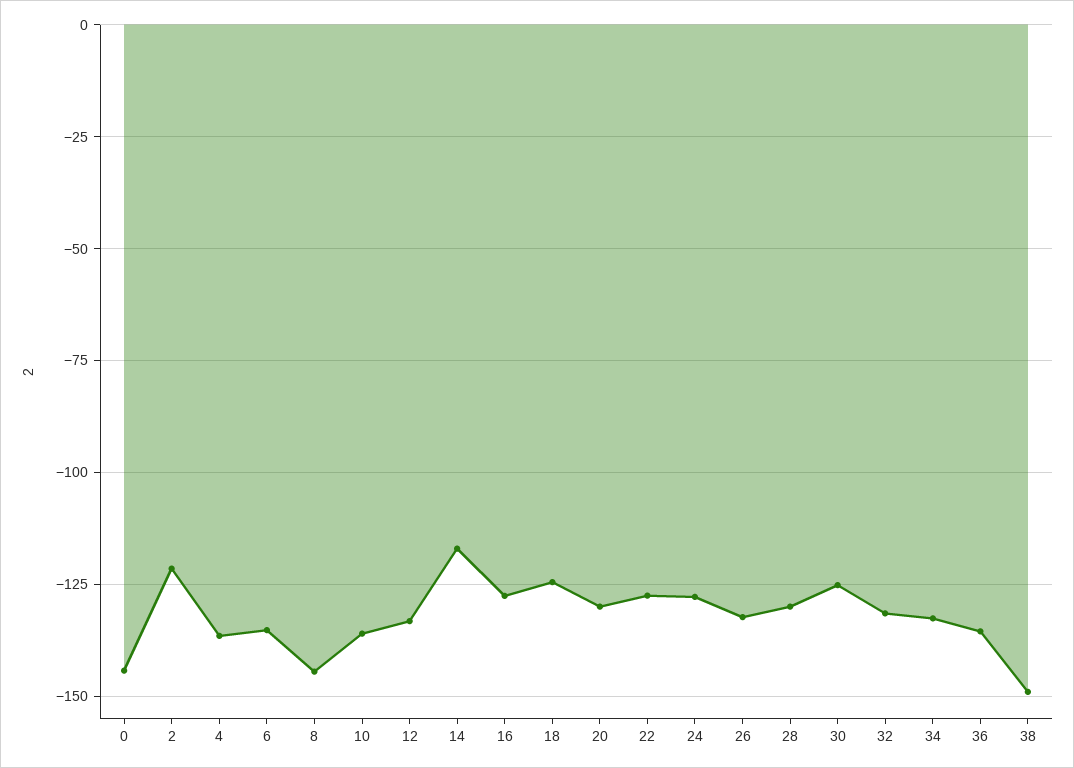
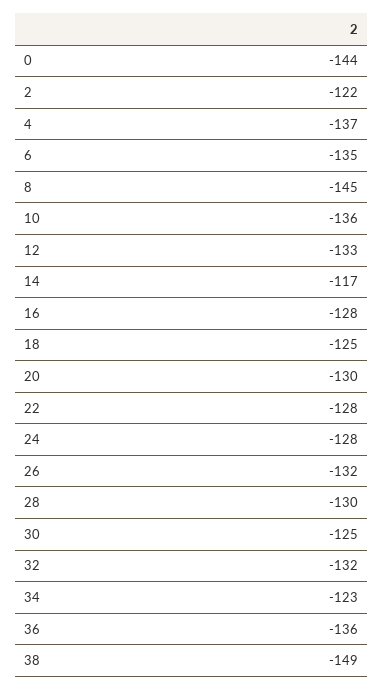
  {
    "0": -144,
    "2": -122,
    "4": -137,
    "6": -135,
    "8": -145,
    "10": -136,
    "12": -133,
    "14": -117,
    "16": -128,
    "18": -125,
    "20": -130,
    "22": -128,
    "24": -128,
    "26": -132,
    "28": -130,
    "30": -125,
    "32": -132,
-   "34": -132.5,
+   "34": -123,
    "36": -136,
    "38": -149
  }

